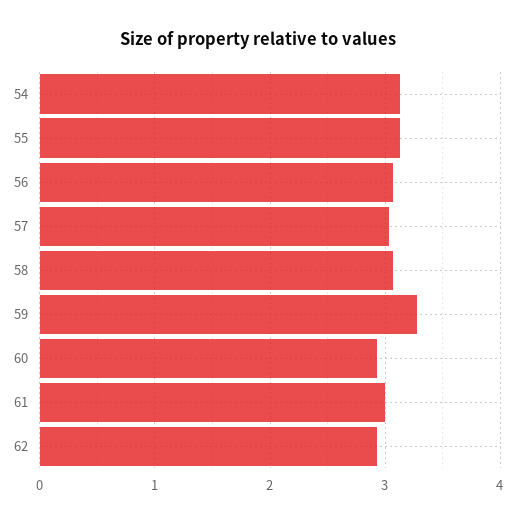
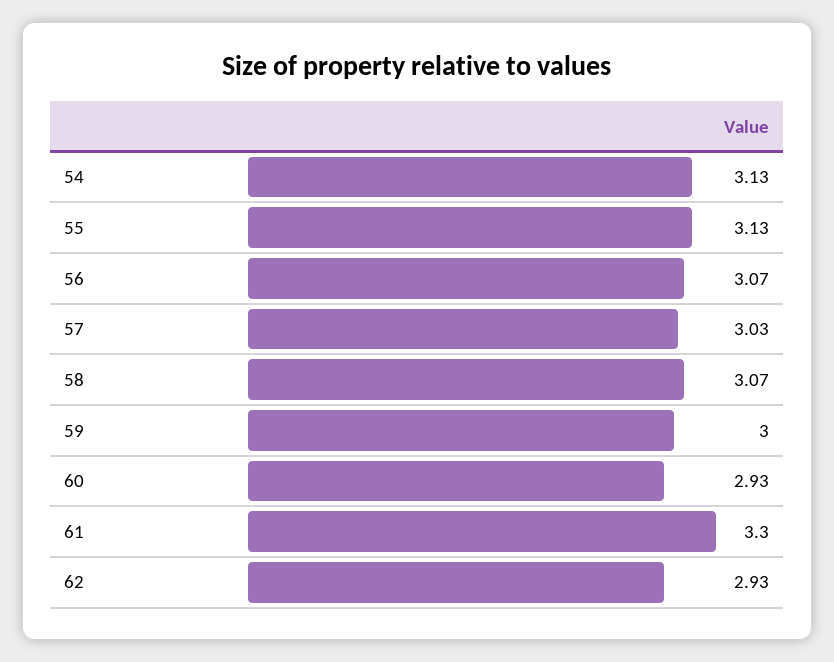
  {
    "54": 3.13,
    "55": 3.13,
    "56": 3.07,
    "57": 3.03,
    "58": 3.07,
-   "59": 3.3,
+   "59": 3,
    "60": 2.93,
-   "61": 3,
+   "61": 3.3,
    "62": 2.93
  }

